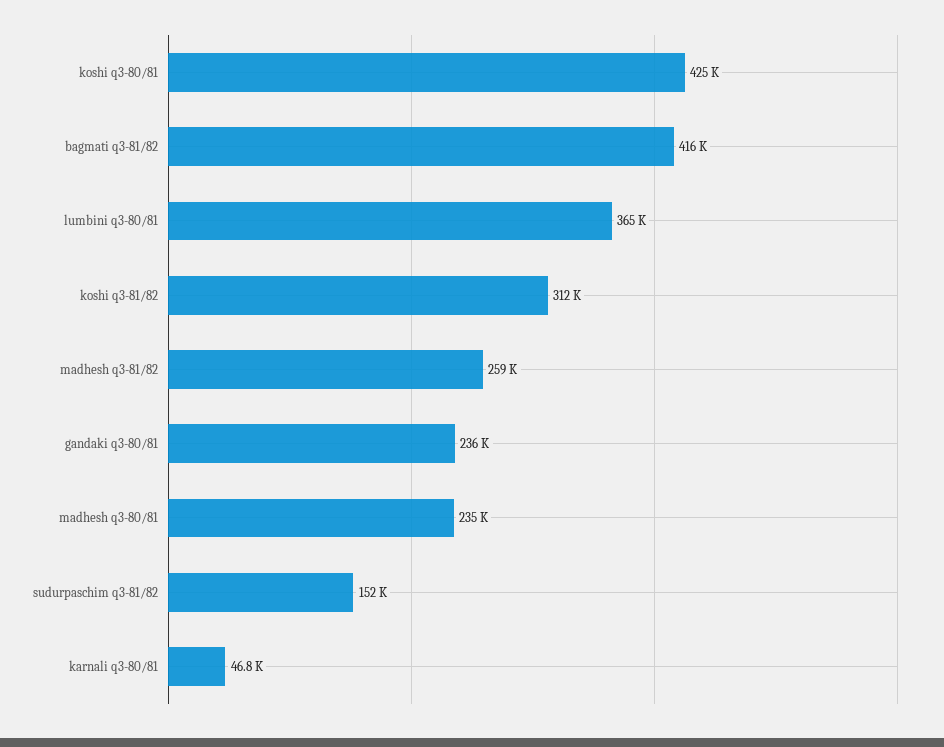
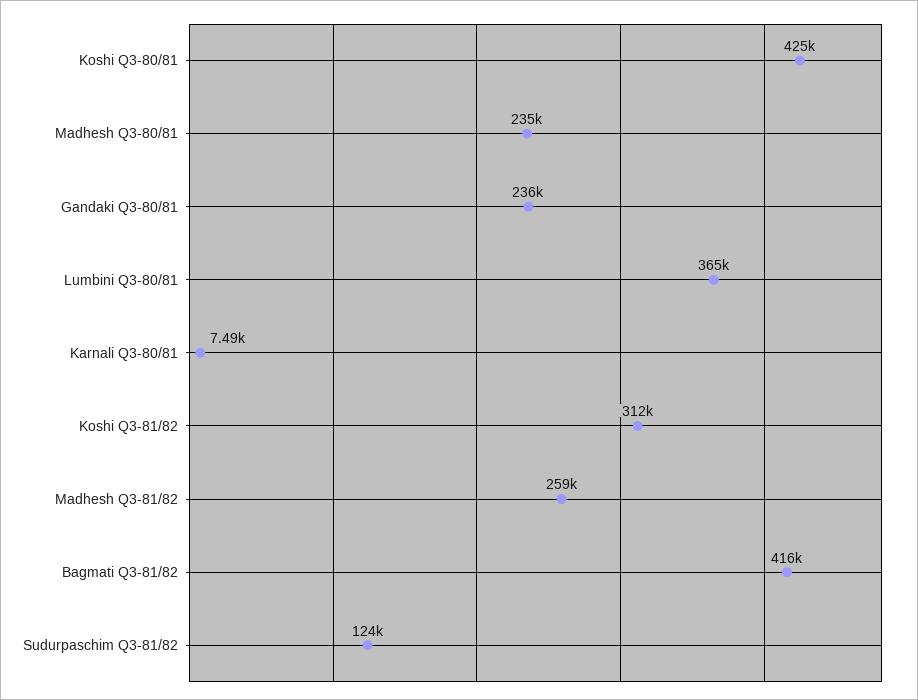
  {
    "koshi q3-80/81": 425000,
    "bagmati q3-81/82": 416000,
    "lumbini q3-80/81": 365000,
    "koshi q3-81/82": 312000,
    "madhesh q3-81/82": 259000,
    "gandaki q3-80/81": 236000,
    "madhesh q3-80/81": 235000,
-   "sudurpaschim q3-81/82": 152000,
+   "sudurpaschim q3-81/82": 124000,
-   "karnali q3-80/81": 46800
+   "karnali q3-80/81": 7490
  }

